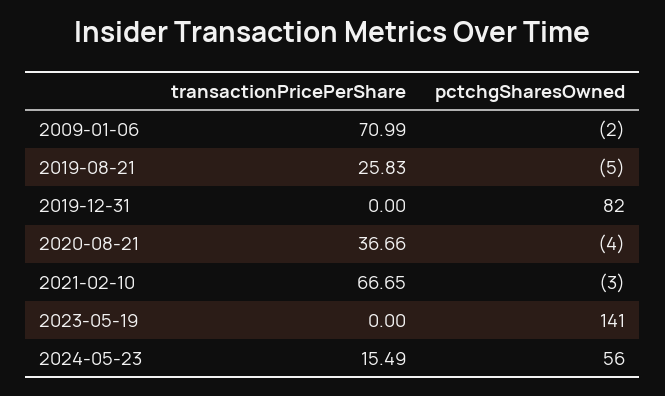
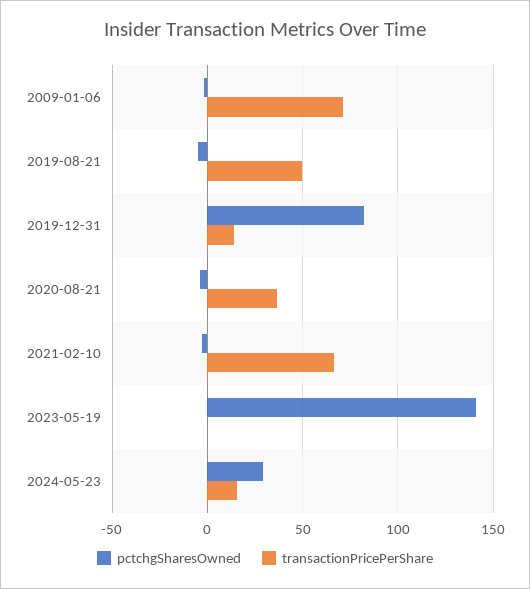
  {
    "transactionPricePerShare": {
      "2009-01-06": 70.99,
-     "2019-08-21": 25.83,
+     "2019-08-21": 50,
-     "2019-12-31": 0,
+     "2019-12-31": 15,
      "2020-08-21": 36.66,
      "2021-02-10": 66.65,
      "2023-05-19": 0,
      "2024-05-23": 15.49
    },
    "pctchgSharesOwned": {
      "2009-01-06": -2,
      "2019-08-21": -5,
      "2019-12-31": 82,
      "2020-08-21": -4,
      "2021-02-10": -3,
      "2023-05-19": 141,
-     "2024-05-23": 56
+     "2024-05-23": 30
    }
  }

